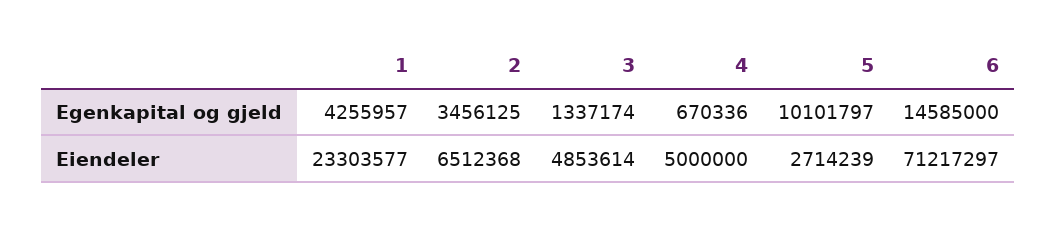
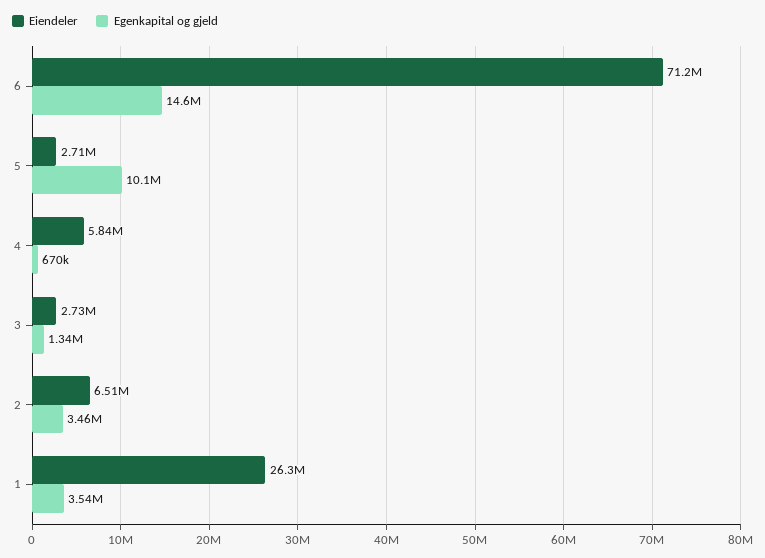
  {
    "Egenkapital og gjeld": {
-     "1": 4255957,
+     "1": 3540000,
      "2": 3456125,
      "3": 1337174,
      "4": 670336,
      "5": 10101797,
      "6": 14585000
    },
    "Eiendeler": {
-     "1": 23303577,
+     "1": 26300000,
      "2": 6512368,
-     "3": 4853614,
+     "3": 2730000,
-     "4": 5000000,
+     "4": 5840000,
      "5": 2714239,
      "6": 71217297
    }
  }

